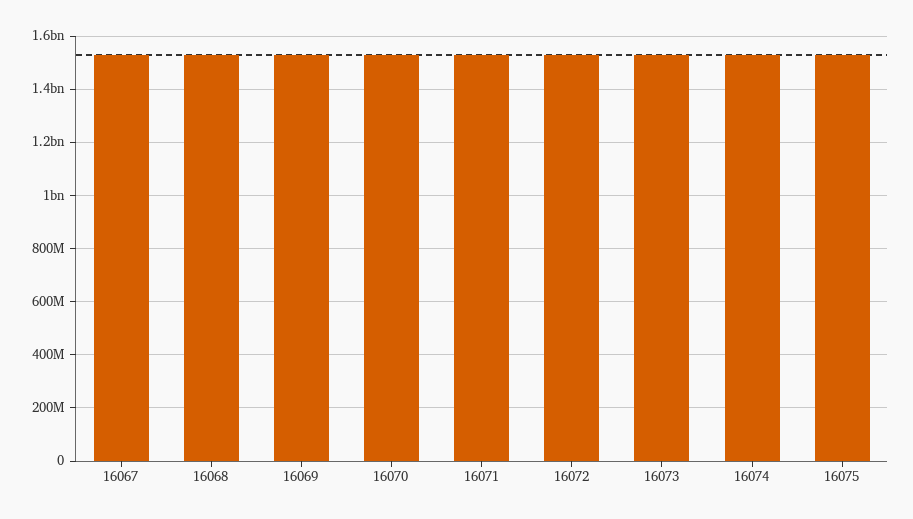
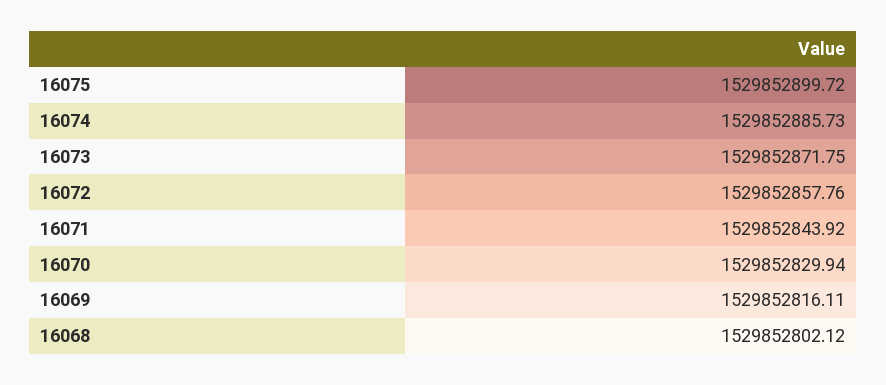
  {
-   "16067": 1525000000,
    "16068": 1529852802.12,
    "16069": 1529852816.11,
    "16070": 1529852829.94,
    "16071": 1529852843.92,
    "16072": 1529852857.76,
    "16073": 1529852871.75,
    "16074": 1529852885.73,
    "16075": 1529852899.72
  }

